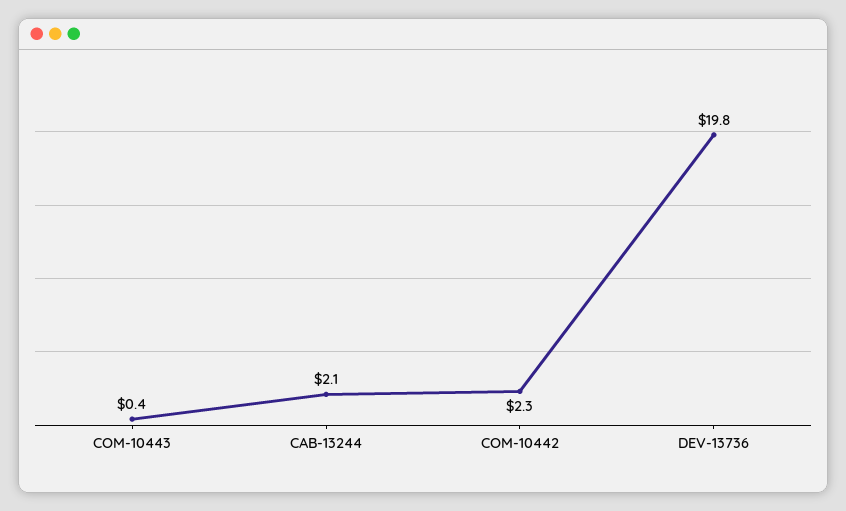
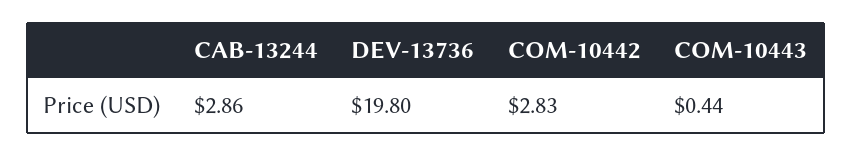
  {
    "COM-10443": 0.44,
-   "CAB-13244": 2.1,
+   "CAB-13244": 2.86,
-   "COM-10442": 2.3,
+   "COM-10442": 2.83,
    "DEV-13736": 19.8
  }

